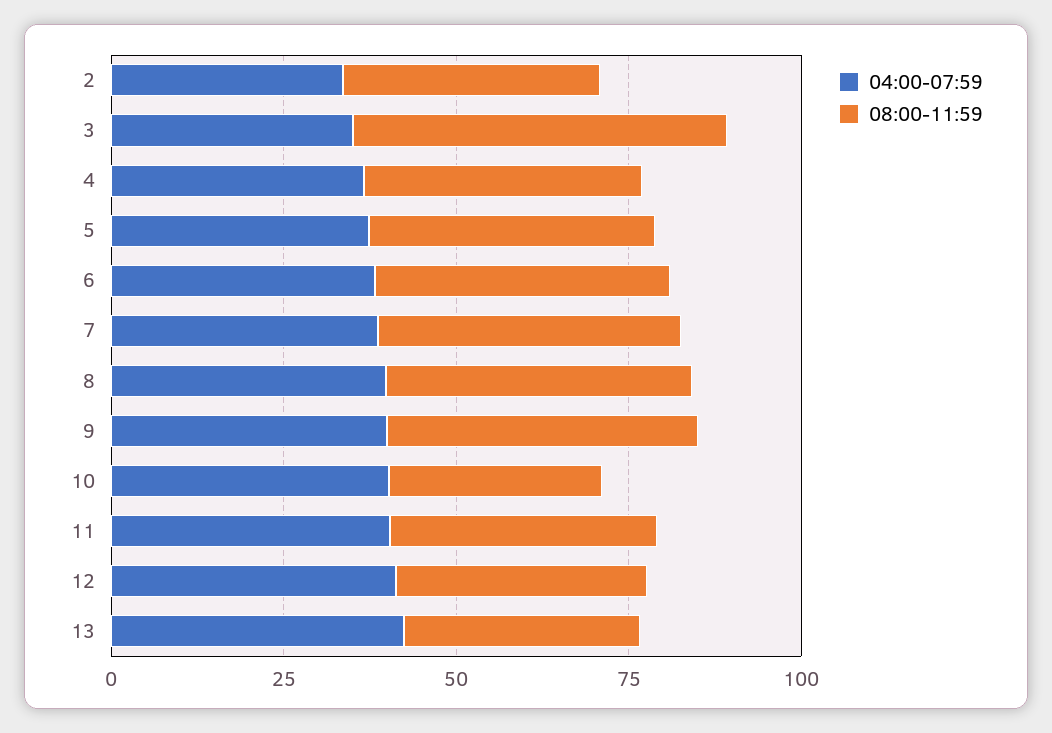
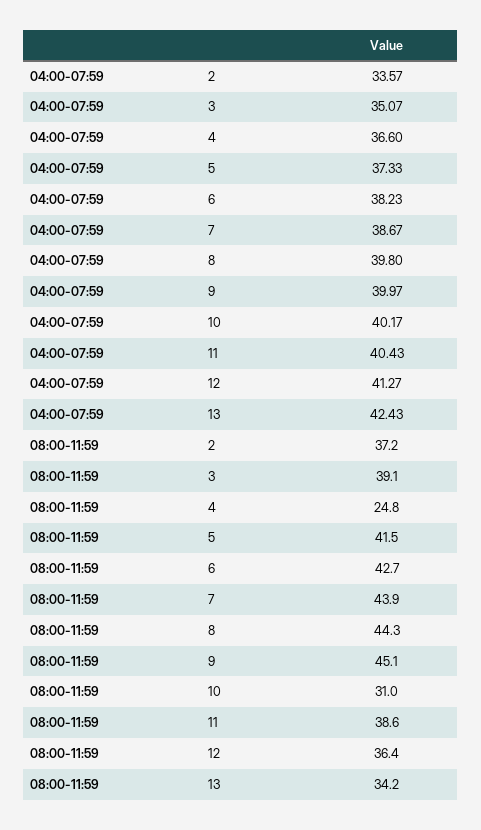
  {
    "04:00-07:59": {
      "2": 33.57,
      "3": 35.07,
      "4": 36.6,
      "5": 37.33,
      "6": 38.23,
      "7": 38.67,
      "8": 39.8,
      "9": 39.97,
      "10": 40.17,
      "11": 40.43,
      "12": 41.27,
      "13": 42.43
    },
    "08:00-11:59": {
      "2": 37.2,
-     "3": 55,
+     "3": 39.1,
-     "4": 40,
+     "4": 24.8,
      "5": 41.5,
      "6": 42.7,
      "7": 43.9,
      "8": 44.3,
      "9": 45.1,
      "10": 31,
      "11": 38.6,
      "12": 36.4,
      "13": 34.2
    }
  }

